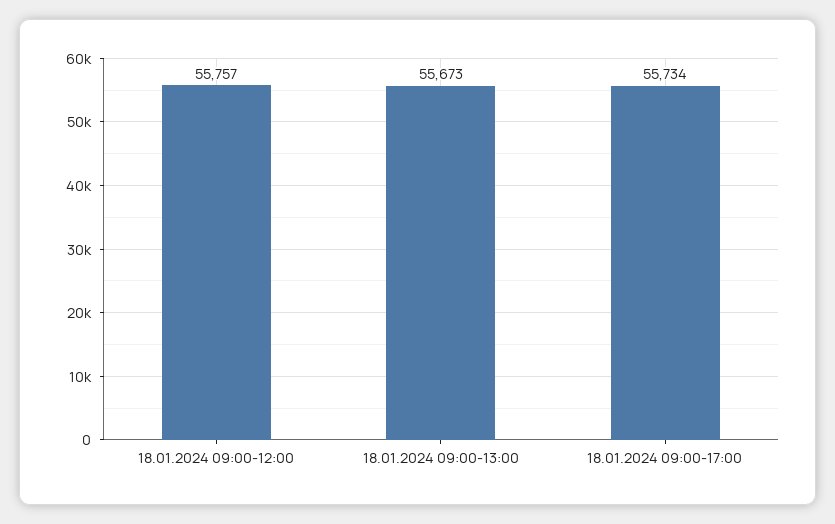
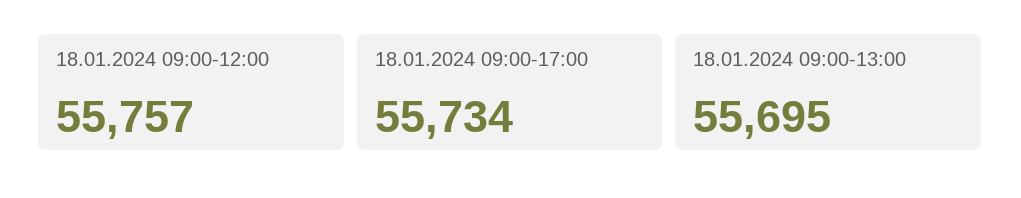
  {
    "18.01.2024 09:00-12:00": 55757,
-   "18.01.2024 09:00-13:00": 55673,
+   "18.01.2024 09:00-13:00": 55695,
    "18.01.2024 09:00-17:00": 55734
  }

